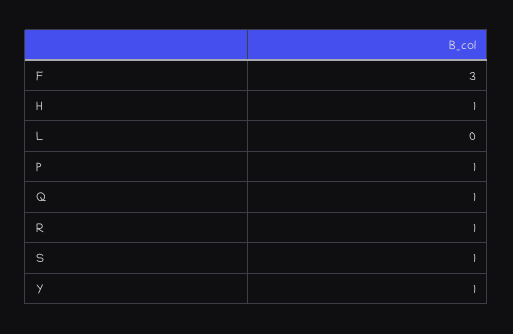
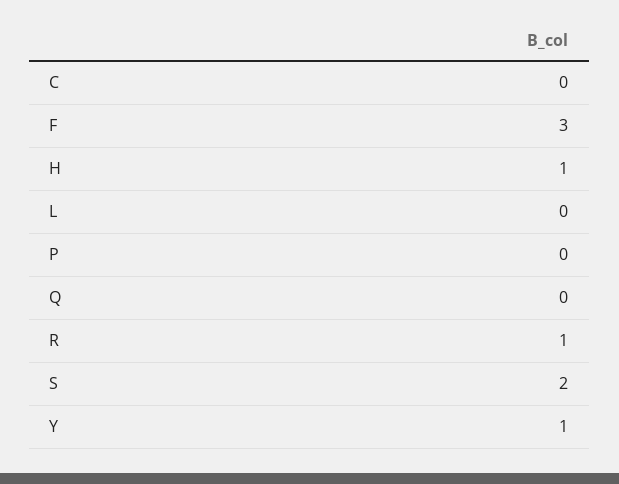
  {
    "F": 3,
    "H": 1,
    "L": 0,
-   "P": 1,
+   "P": 0,
-   "Q": 1,
+   "Q": 0,
    "R": 1,
-   "S": 1,
+   "S": 2,
-   "Y": 1
+   "Y": 1,
+   "C": 0
  }

